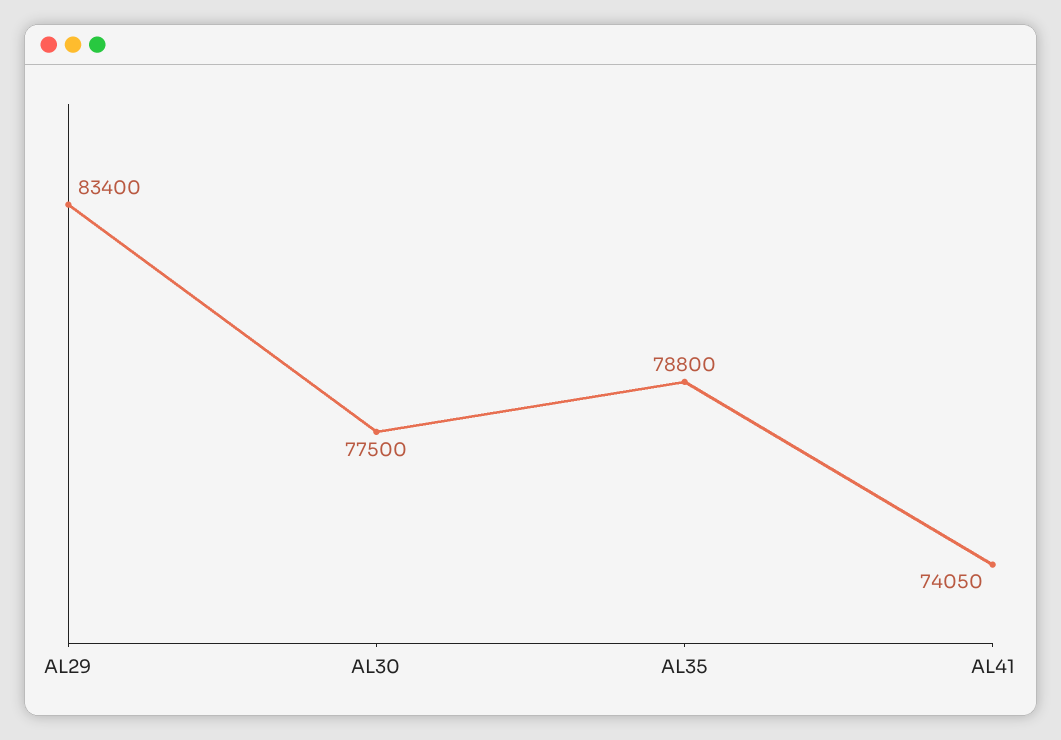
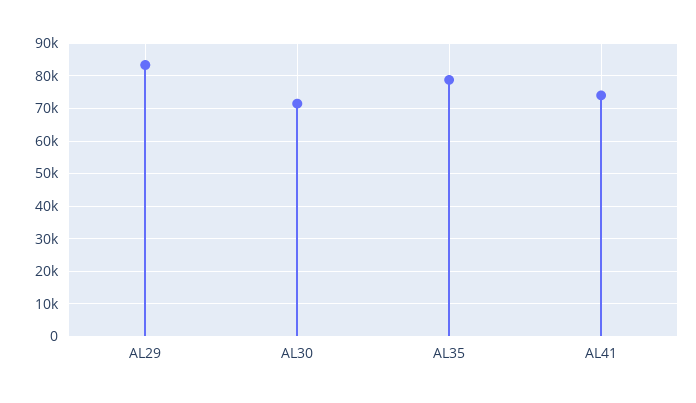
  {
    "AL29": 83400,
-   "AL30": 77500,
+   "AL30": 72000,
    "AL35": 78800,
    "AL41": 74050
  }

